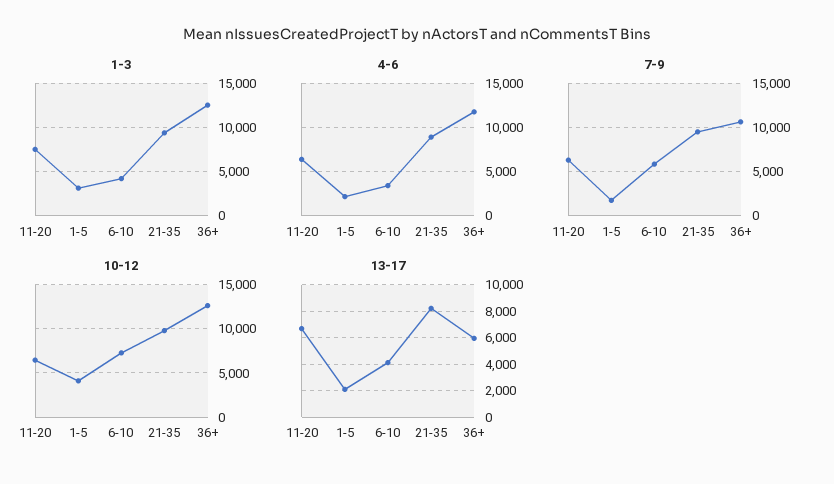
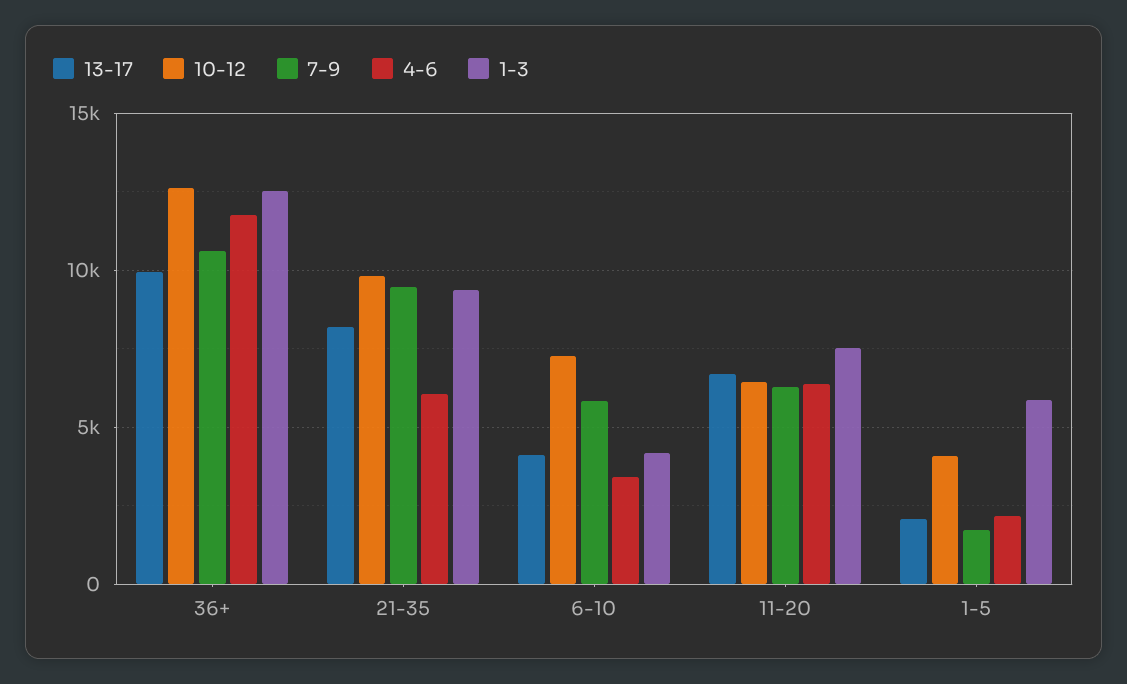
  {
    "1-3": {
      "11-20": 7500,
-     "1-5": 3000,
+     "1-5": 6000,
      "6-10": 4000,
      "21-35": 9500,
      "36+": 12500
    },
    "4-6": {
      "11-20": 6500,
      "1-5": 2000,
      "6-10": 3500,
-     "21-35": 9000,
+     "21-35": 6000,
      "36+": 12000
    },
    "7-9": {
      "11-20": 6500,
      "1-5": 1500,
      "6-10": 6000,
      "21-35": 9500,
      "36+": 10500
    },
    "10-12": {
      "11-20": 6500,
      "1-5": 4000,
      "6-10": 7500,
      "21-35": 10000,
      "36+": 12500
    },
    "13-17": {
      "11-20": 6500,
      "1-5": 2000,
      "6-10": 4000,
      "21-35": 8000,
-     "36+": 6000
+     "36+": 10000
    }
  }

